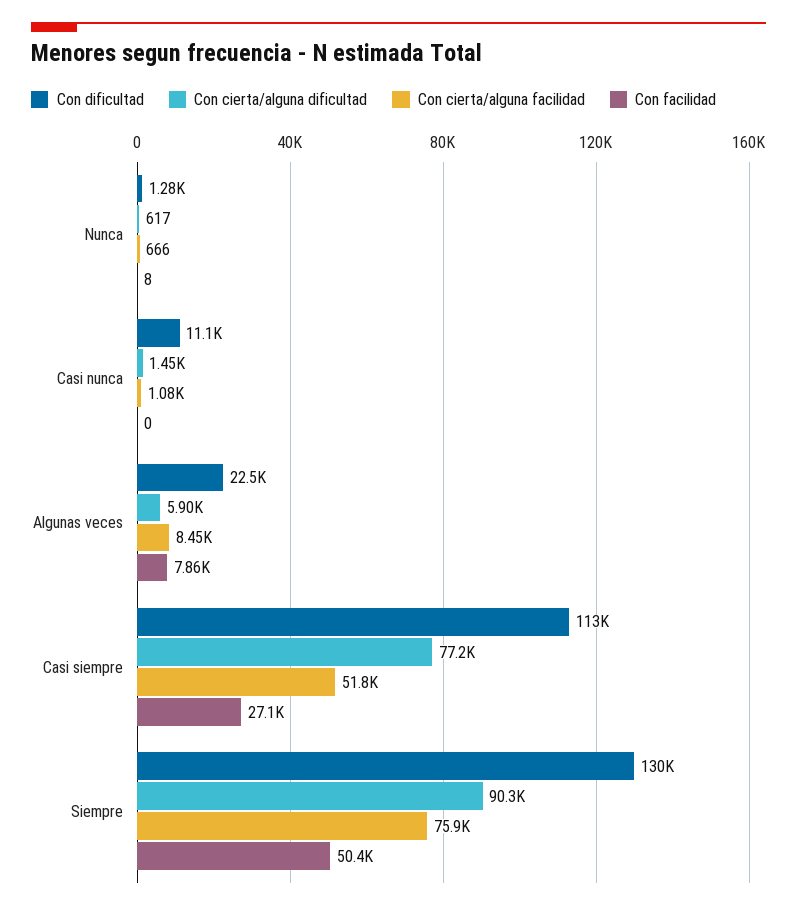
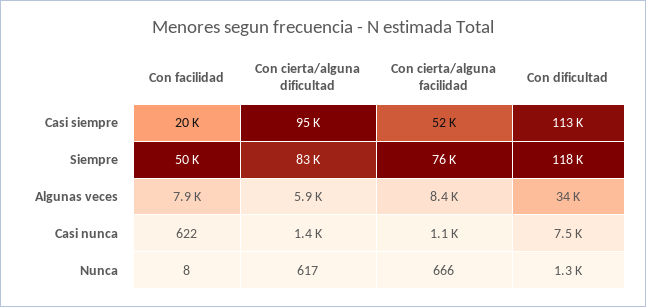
  {
    "Con dificultad": {
      "Nunca": 1280,
-     "Casi nunca": 11100,
+     "Casi nunca": 7500,
-     "Algunas veces": 22500,
+     "Algunas veces": 34000,
      "Casi siempre": 113000,
-     "Siempre": 130000
+     "Siempre": 118000
    },
    "Con cierta/alguna dificultad": {
      "Nunca": 617,
      "Casi nunca": 1450,
      "Algunas veces": 5900,
-     "Casi siempre": 77200,
+     "Casi siempre": 95000,
-     "Siempre": 90300
+     "Siempre": 83000
    },
    "Con cierta/alguna facilidad": {
      "Nunca": 666,
      "Casi nunca": 1080,
      "Algunas veces": 8450,
      "Casi siempre": 51800,
      "Siempre": 75900
    },
    "Con facilidad": {
      "Nunca": 8,
-     "Casi nunca": 0,
+     "Casi nunca": 622,
      "Algunas veces": 7860,
-     "Casi siempre": 27100,
+     "Casi siempre": 20000,
      "Siempre": 50400
    }
  }

